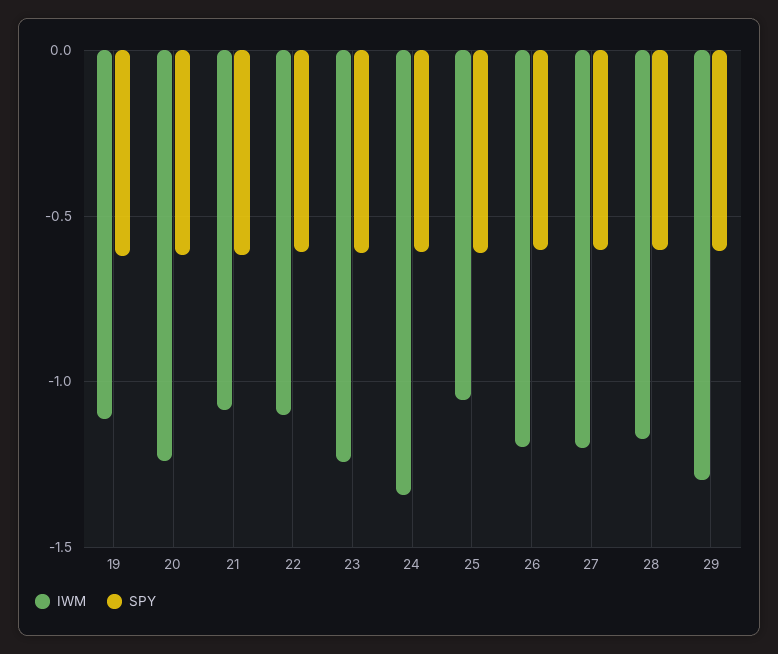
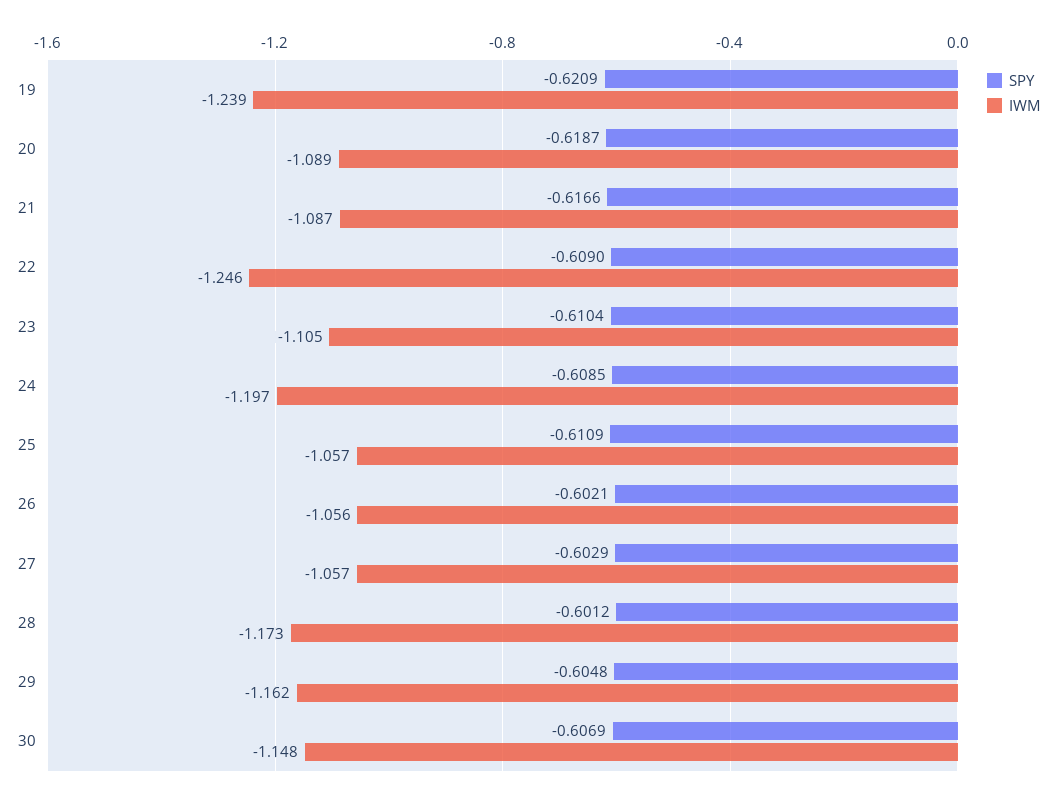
  {
    "IWM": {
-     "19": -1.1,
+     "19": -1.239,
-     "20": -1.25,
+     "20": -1.089,
      "21": -1.087,
-     "22": -1.1,
+     "22": -1.246,
-     "23": -1.25,
+     "23": -1.105,
-     "24": -1.35,
+     "24": -1.197,
      "25": -1.057,
-     "26": -1.2,
+     "26": -1.056,
-     "27": -1.2,
+     "27": -1.057,
      "28": -1.173,
-     "29": -1.3
+     "29": -1.162,
+     "30": -1.148
    },
    "SPY": {
      "19": -0.6209,
      "20": -0.6187,
      "21": -0.6166,
      "22": -0.609,
      "23": -0.6104,
      "24": -0.6085,
      "25": -0.6109,
      "26": -0.6021,
      "27": -0.6029,
      "28": -0.6012,
-     "29": -0.6048
+     "29": -0.6048,
+     "30": -0.6069
    }
  }

